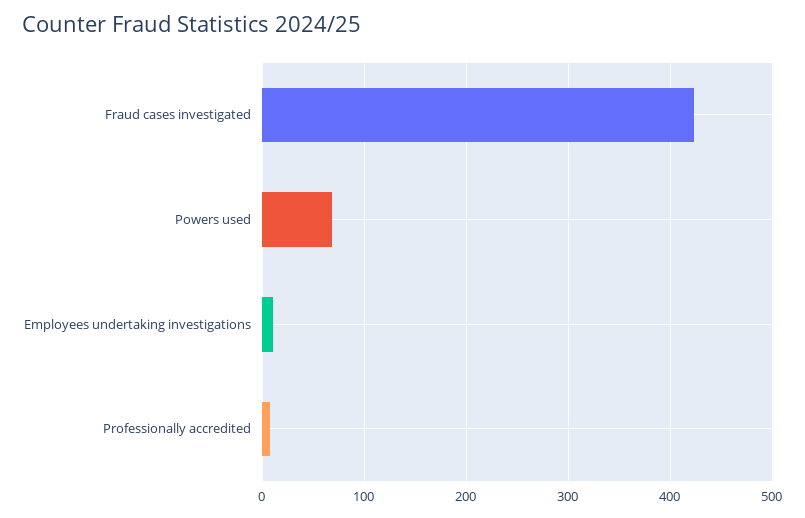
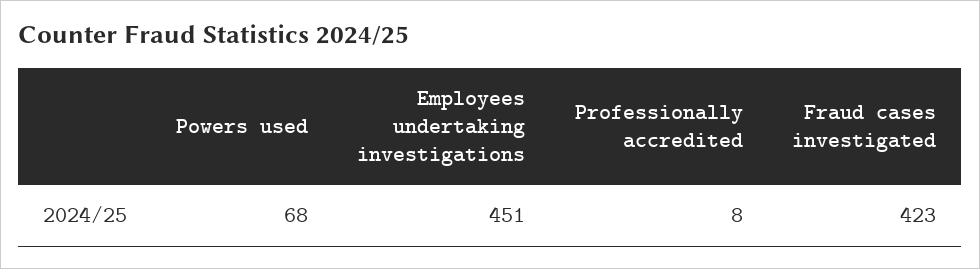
  {
    "Fraud cases investigated": 423,
    "Powers used": 68,
-   "Employees undertaking investigations": 10,
+   "Employees undertaking investigations": 451,
    "Professionally accredited": 8
  }

